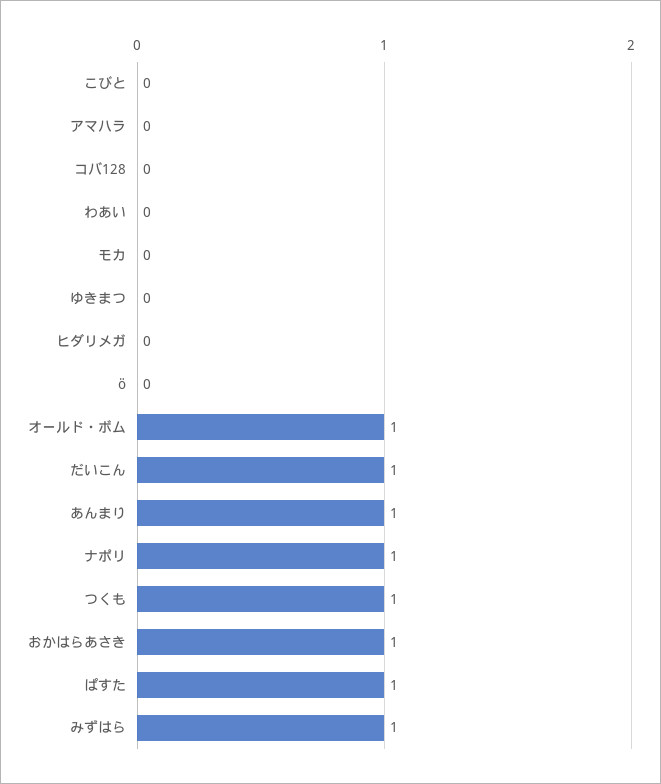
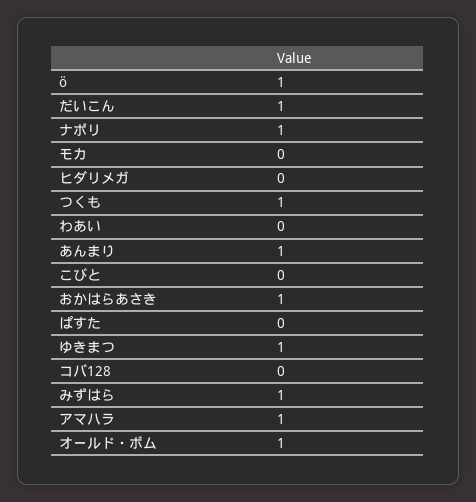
  {
    "こびと": 0,
-   "アマハラ": 0,
+   "アマハラ": 1,
    "コバ128": 0,
    "わあい": 0,
    "モカ": 0,
-   "ゆきまつ": 0,
+   "ゆきまつ": 1,
    "ヒダリメガ": 0,
-   "ö": 0,
+   "ö": 1,
    "オールド・ボム": 1,
    "だいこん": 1,
    "あんまり": 1,
    "ナポリ": 1,
    "つくも": 1,
    "おかはらあさき": 1,
-   "ぱすた": 1,
+   "ぱすた": 0,
    "みずはら": 1
  }

